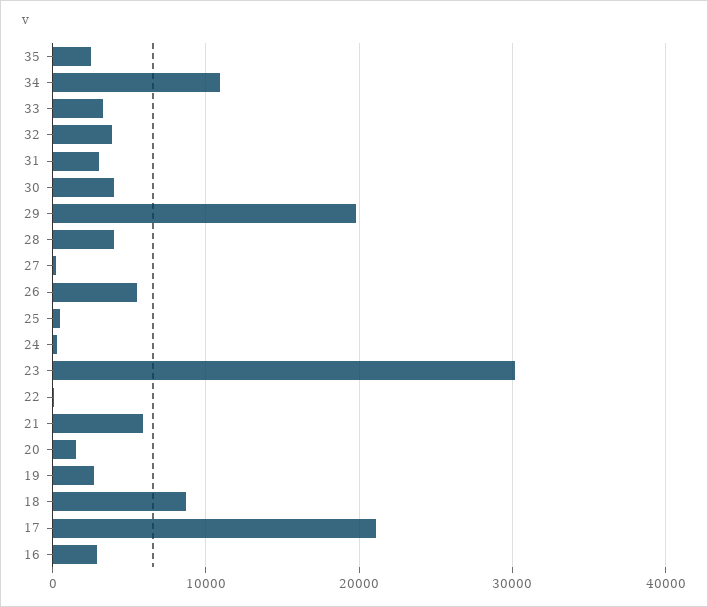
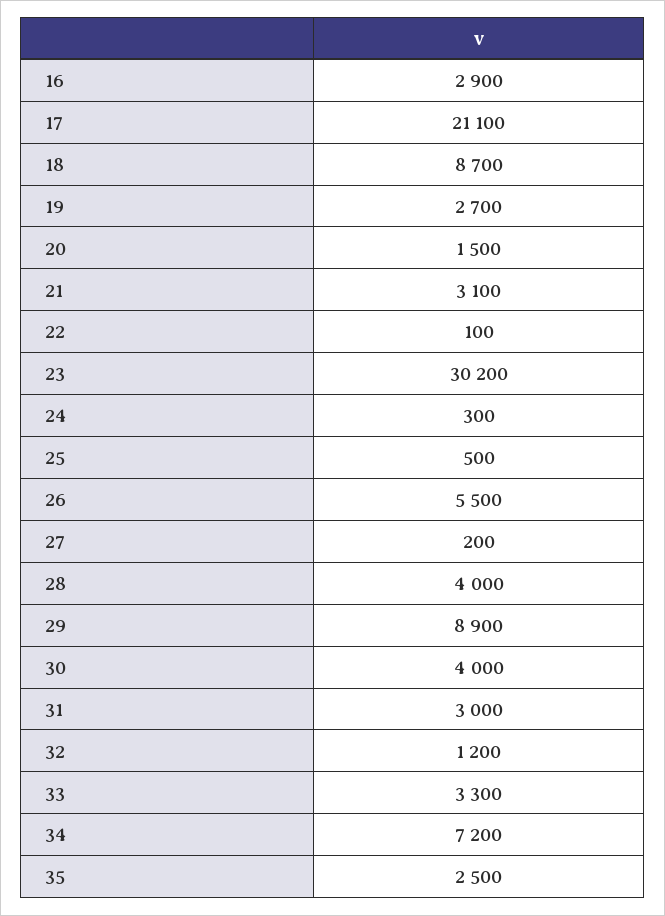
  {
    "35": 2500,
-   "34": 11000,
+   "34": 7200,
    "33": 3300,
-   "32": 4000,
+   "32": 1200,
    "31": 3000,
    "30": 4000,
-   "29": 20000,
+   "29": 8900,
    "28": 4000,
    "27": 200,
    "26": 5500,
    "25": 500,
    "24": 300,
    "23": 30200,
    "22": 100,
-   "21": 6000,
+   "21": 3100,
    "20": 1500,
    "19": 2700,
    "18": 8700,
    "17": 21100,
    "16": 2900
  }

